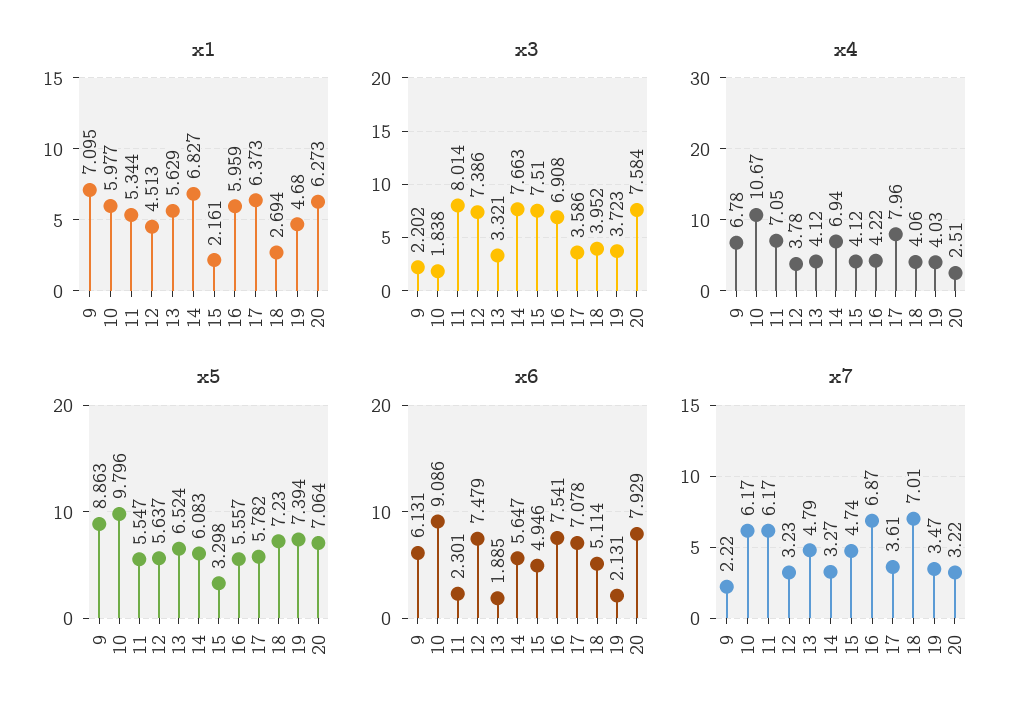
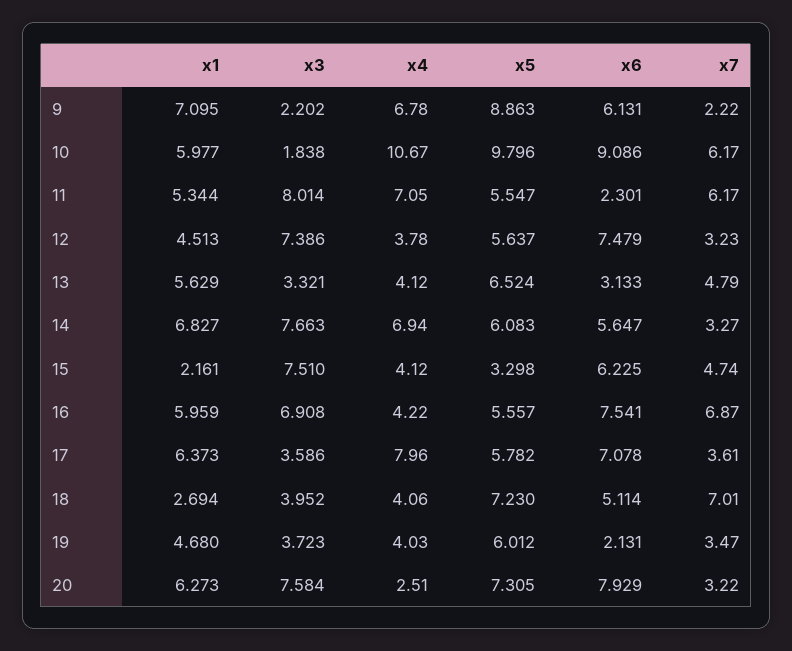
  {
    "x1": {
      "9": 7.095,
      "10": 5.977,
      "11": 5.344,
      "12": 4.513,
      "13": 5.629,
      "14": 6.827,
      "15": 2.161,
      "16": 5.959,
      "17": 6.373,
      "18": 2.694,
      "19": 4.68,
      "20": 6.273
    },
    "x3": {
      "9": 2.202,
      "10": 1.838,
      "11": 8.014,
      "12": 7.386,
      "13": 3.321,
      "14": 7.663,
      "15": 7.51,
      "16": 6.908,
      "17": 3.586,
      "18": 3.952,
      "19": 3.723,
      "20": 7.584
    },
    "x4": {
      "9": 6.78,
      "10": 10.67,
      "11": 7.05,
      "12": 3.78,
      "13": 4.12,
      "14": 6.94,
      "15": 4.12,
      "16": 4.22,
      "17": 7.96,
      "18": 4.06,
      "19": 4.03,
      "20": 2.51
    },
    "x5": {
      "9": 8.863,
      "10": 9.796,
      "11": 5.547,
      "12": 5.637,
      "13": 6.524,
      "14": 6.083,
      "15": 3.298,
      "16": 5.557,
      "17": 5.782,
      "18": 7.23,
-     "19": 7.394,
+     "19": 6.012,
-     "20": 7.064
+     "20": 7.305
    },
    "x6": {
      "9": 6.131,
      "10": 9.086,
      "11": 2.301,
      "12": 7.479,
-     "13": 1.885,
+     "13": 3.133,
      "14": 5.647,
-     "15": 4.946,
+     "15": 6.225,
      "16": 7.541,
      "17": 7.078,
      "18": 5.114,
      "19": 2.131,
      "20": 7.929
    },
    "x7": {
      "9": 2.22,
      "10": 6.17,
      "11": 6.17,
      "12": 3.23,
      "13": 4.79,
      "14": 3.27,
      "15": 4.74,
      "16": 6.87,
      "17": 3.61,
      "18": 7.01,
      "19": 3.47,
      "20": 3.22
    }
  }

